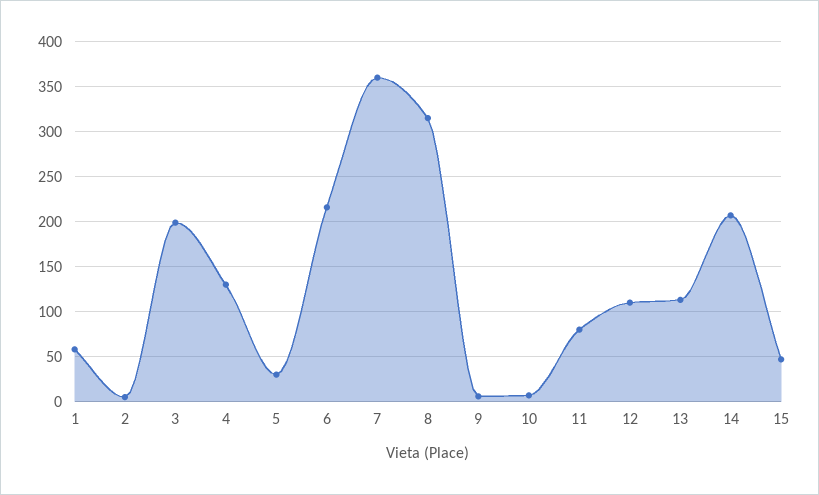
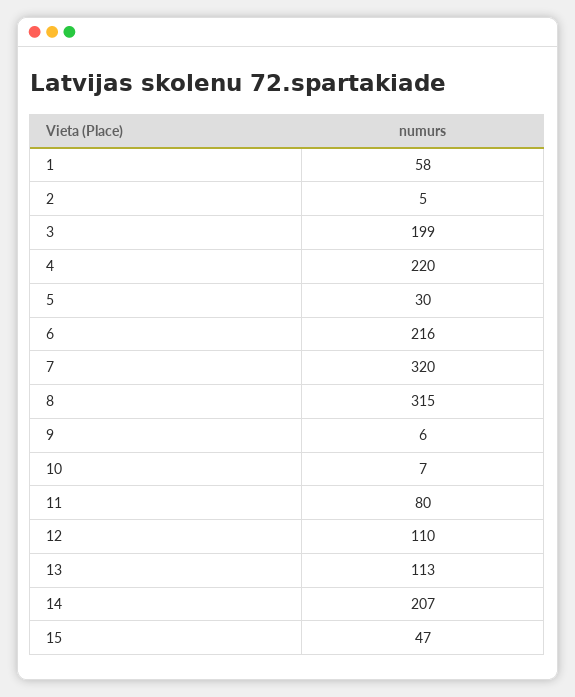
  {
    "1": 58,
    "2": 5,
    "3": 199,
-   "4": 130,
+   "4": 220,
    "5": 30,
    "6": 216,
-   "7": 360,
+   "7": 320,
    "8": 315,
    "9": 6,
    "10": 7,
    "11": 80,
    "12": 110,
    "13": 113,
    "14": 207,
    "15": 47
  }

